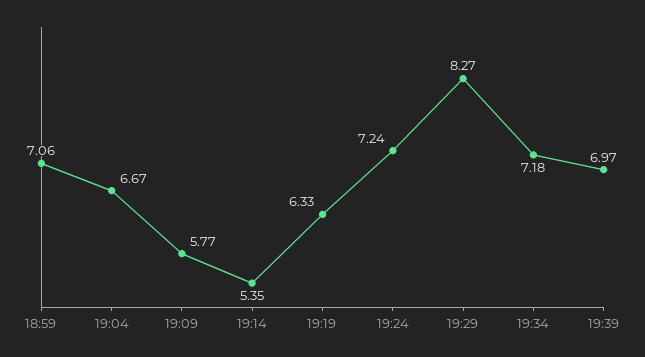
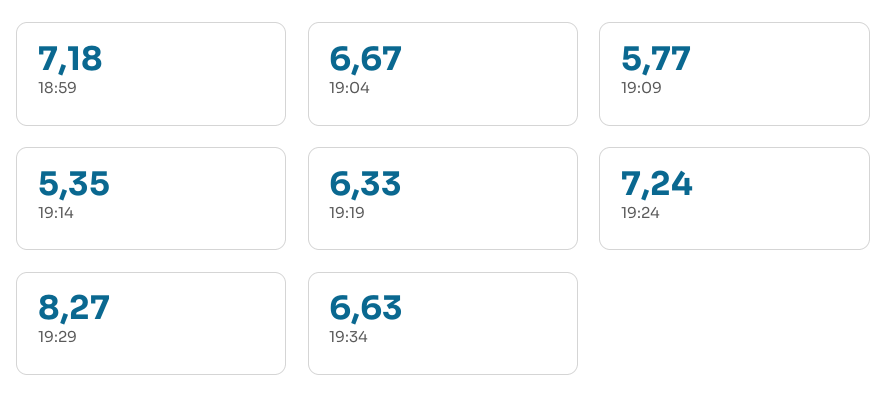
  {
-   "18:59": 7.06,
+   "18:59": 7.18,
    "19:04": 6.67,
    "19:09": 5.77,
    "19:14": 5.35,
    "19:19": 6.33,
    "19:24": 7.24,
    "19:29": 8.27,
-   "19:34": 7.18,
+   "19:34": 6.63
-   "19:39": 6.97
  }

